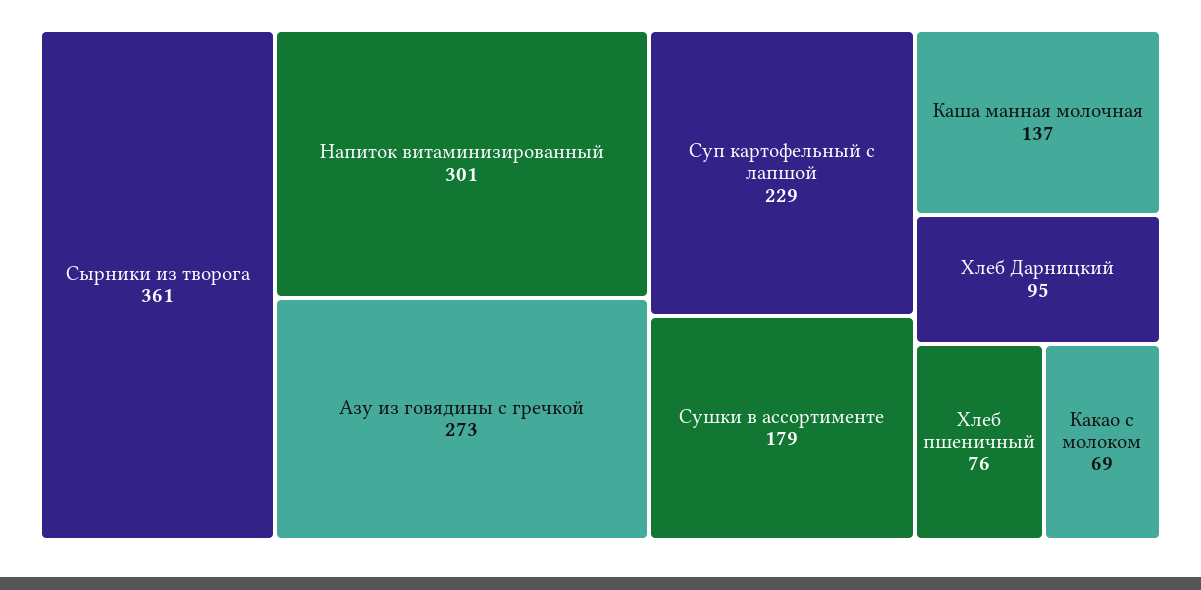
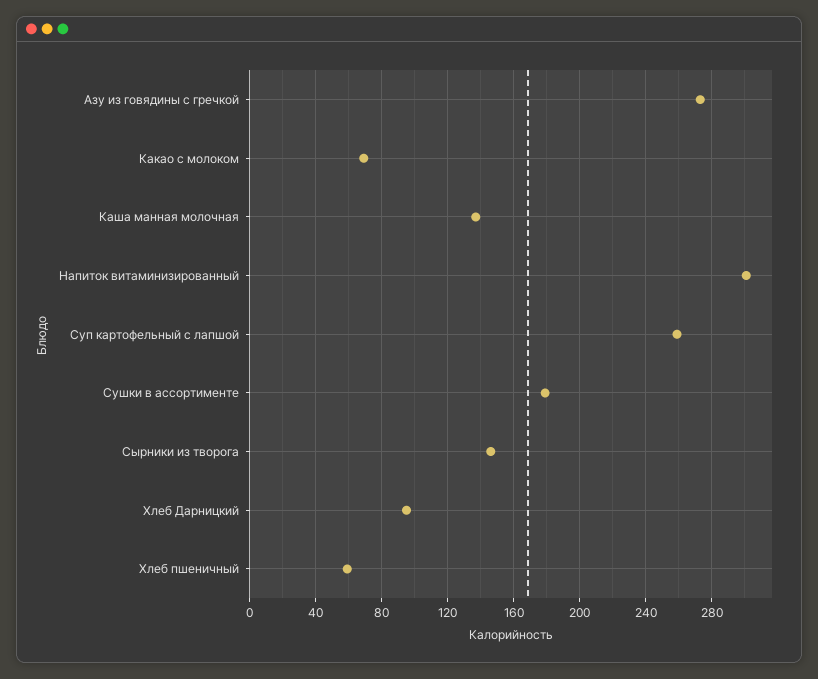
  {
-   "Сырники из творога": 361,
+   "Сырники из творога": 145,
    "Напиток витаминизированный": 301,
    "Азу из говядины с гречкой": 273,
-   "Суп картофельный с лапшой": 229,
+   "Суп картофельный с лапшой": 260,
    "Сушки в ассортименте": 179,
    "Каша манная молочная": 137,
    "Хлеб Дарницкий": 95,
-   "Хлеб пшеничный": 76,
+   "Хлеб пшеничный": 60,
    "Какао с молоком": 69
  }

